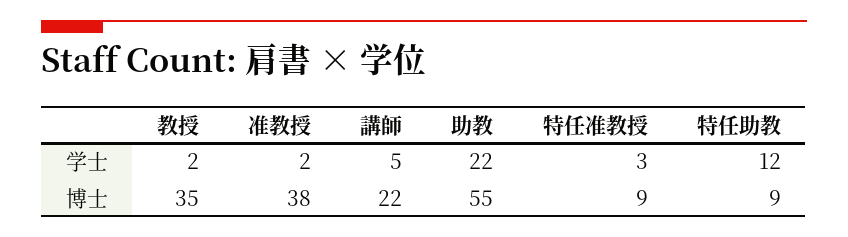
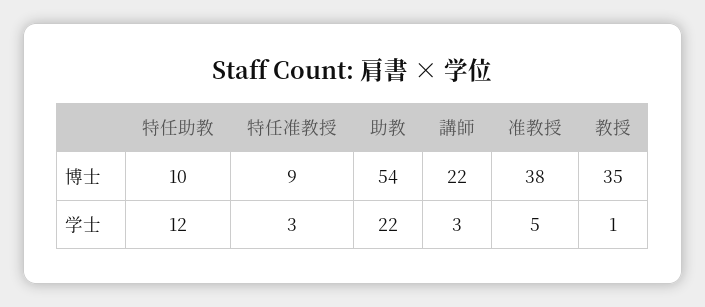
  {
    "教授": {
-     "学士": 2,
+     "学士": 1,
      "博士": 35
    },
    "准教授": {
-     "学士": 2,
+     "学士": 5,
      "博士": 38
    },
    "講師": {
-     "学士": 5,
+     "学士": 3,
      "博士": 22
    },
    "助教": {
      "学士": 22,
-     "博士": 55
+     "博士": 54
    },
    "特任准教授": {
      "学士": 3,
      "博士": 9
    },
    "特任助教": {
      "学士": 12,
-     "博士": 9
+     "博士": 10
    }
  }

